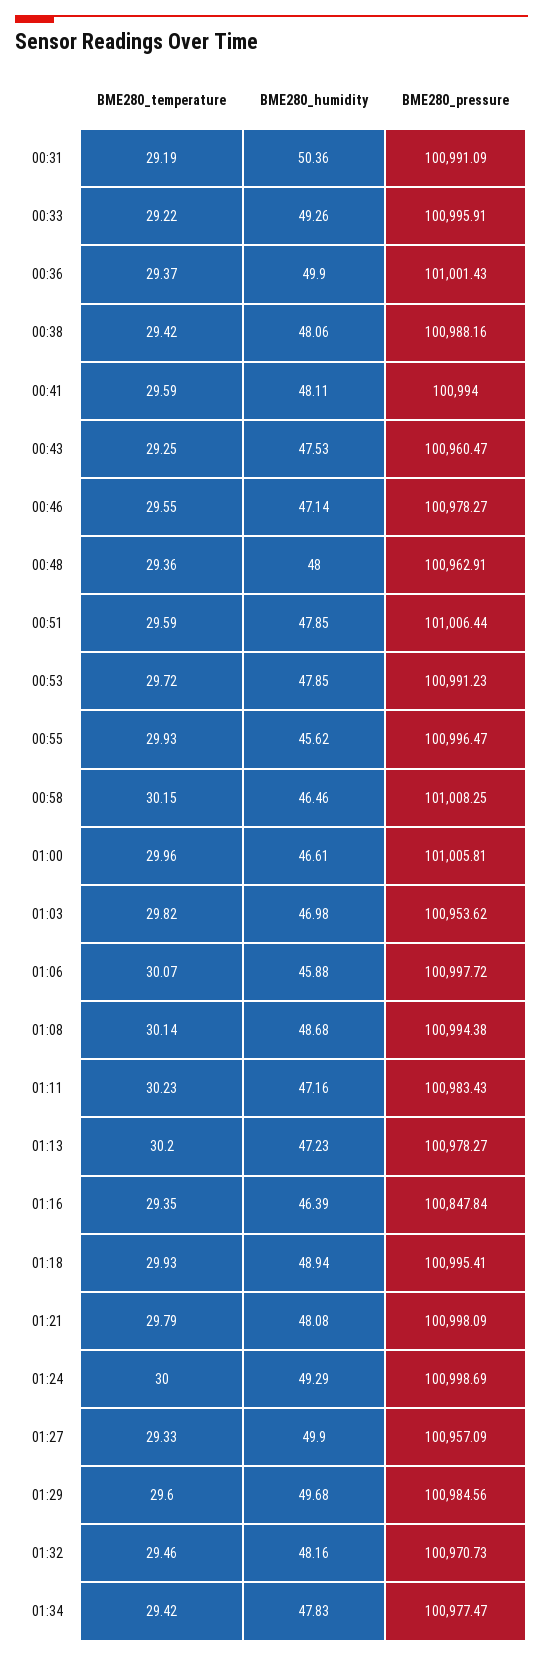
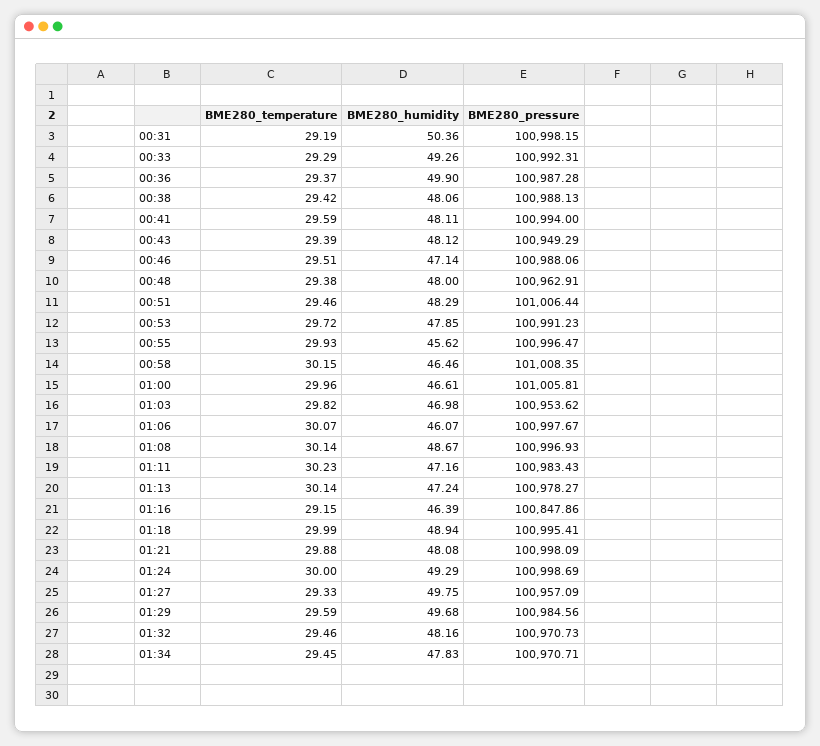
  {
    "BME280_temperature": {
      "00:31": 29.19,
-     "00:33": 29.22,
+     "00:33": 29.29,
      "00:36": 29.37,
      "00:38": 29.42,
      "00:41": 29.59,
-     "00:43": 29.25,
+     "00:43": 29.39,
-     "00:46": 29.55,
+     "00:46": 29.51,
-     "00:48": 29.36,
+     "00:48": 29.38,
-     "00:51": 29.59,
+     "00:51": 29.46,
      "00:53": 29.72,
      "00:55": 29.93,
      "00:58": 30.15,
      "01:00": 29.96,
      "01:03": 29.82,
      "01:06": 30.07,
      "01:08": 30.14,
      "01:11": 30.23,
-     "01:13": 30.2,
+     "01:13": 30.14,
-     "01:16": 29.35,
+     "01:16": 29.15,
-     "01:18": 29.93,
+     "01:18": 29.99,
-     "01:21": 29.79,
+     "01:21": 29.88,
      "01:24": 30,
      "01:27": 29.33,
-     "01:29": 29.6,
+     "01:29": 29.59,
      "01:32": 29.46,
-     "01:34": 29.42
+     "01:34": 29.45
    },
    "BME280_humidity": {
      "00:31": 50.36,
      "00:33": 49.26,
      "00:36": 49.9,
      "00:38": 48.06,
      "00:41": 48.11,
-     "00:43": 47.53,
+     "00:43": 48.12,
      "00:46": 47.14,
      "00:48": 48,
-     "00:51": 47.85,
+     "00:51": 48.29,
      "00:53": 47.85,
      "00:55": 45.62,
      "00:58": 46.46,
      "01:00": 46.61,
      "01:03": 46.98,
-     "01:06": 45.88,
+     "01:06": 46.07,
-     "01:08": 48.68,
+     "01:08": 48.67,
      "01:11": 47.16,
-     "01:13": 47.23,
+     "01:13": 47.24,
      "01:16": 46.39,
      "01:18": 48.94,
      "01:21": 48.08,
      "01:24": 49.29,
-     "01:27": 49.9,
+     "01:27": 49.75,
      "01:29": 49.68,
      "01:32": 48.16,
      "01:34": 47.83
    },
    "BME280_pressure": {
-     "00:31": 100991.09,
+     "00:31": 100998.15,
-     "00:33": 100995.91,
+     "00:33": 100992.31,
-     "00:36": 101001.43,
+     "00:36": 100987.28,
-     "00:38": 100988.16,
+     "00:38": 100988.13,
      "00:41": 100994,
-     "00:43": 100960.47,
+     "00:43": 100949.29,
-     "00:46": 100978.27,
+     "00:46": 100988.06,
      "00:48": 100962.91,
      "00:51": 101006.44,
      "00:53": 100991.23,
      "00:55": 100996.47,
-     "00:58": 101008.25,
+     "00:58": 101008.35,
      "01:00": 101005.81,
      "01:03": 100953.62,
-     "01:06": 100997.72,
+     "01:06": 100997.67,
-     "01:08": 100994.38,
+     "01:08": 100996.93,
      "01:11": 100983.43,
      "01:13": 100978.27,
-     "01:16": 100847.84,
+     "01:16": 100847.86,
      "01:18": 100995.41,
      "01:21": 100998.09,
      "01:24": 100998.69,
      "01:27": 100957.09,
      "01:29": 100984.56,
      "01:32": 100970.73,
-     "01:34": 100977.47
+     "01:34": 100970.71
    }
  }

